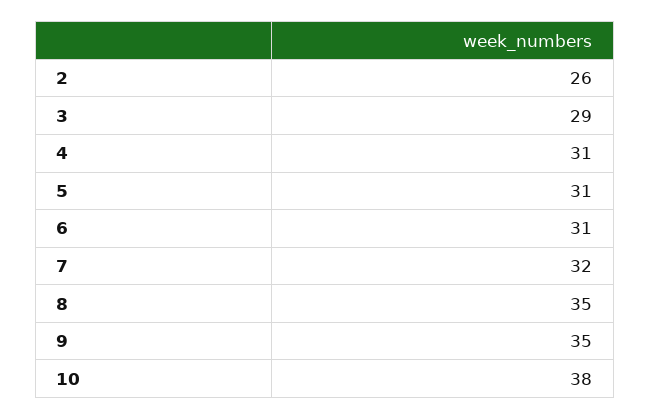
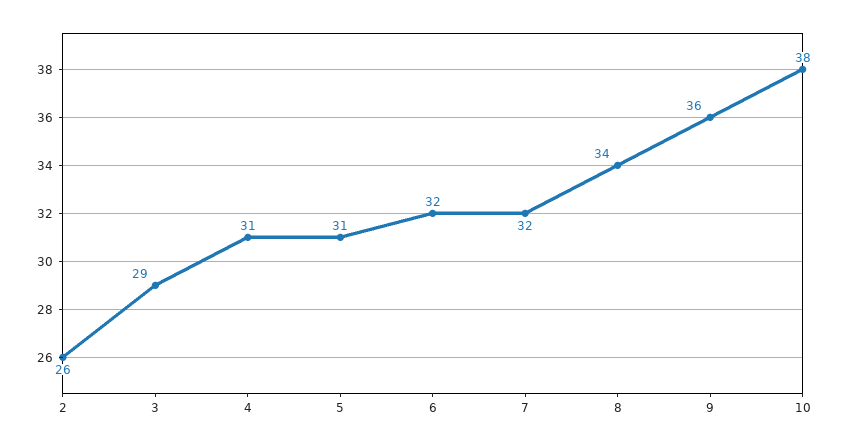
  {
    "2": 26,
    "3": 29,
    "4": 31,
    "5": 31,
-   "6": 31,
+   "6": 32,
    "7": 32,
-   "8": 35,
+   "8": 34,
-   "9": 35,
+   "9": 36,
    "10": 38
  }

